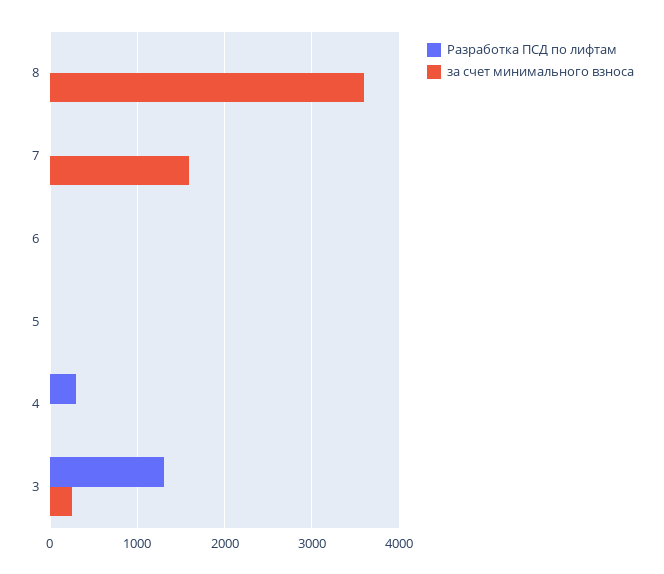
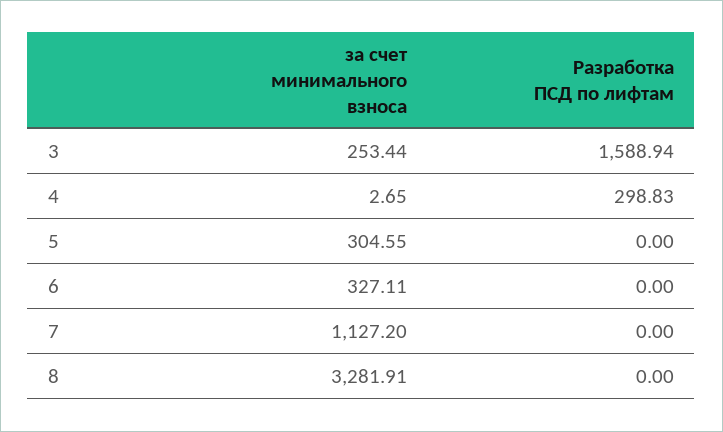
  {
    "Разработка ПСД по лифтам": {
      "8": 0,
      "7": 0,
      "6": 0,
      "5": 0,
      "4": 298.83,
-     "3": 1300
+     "3": 1588.94
    },
    "за счет минимального взноса": {
-     "8": 3600,
+     "8": 3281.91,
-     "7": 1600,
+     "7": 1127.2,
-     "6": 0,
+     "6": 327.11,
-     "5": 0,
+     "5": 304.55,
      "4": 2.65,
      "3": 253.44
    }
  }

